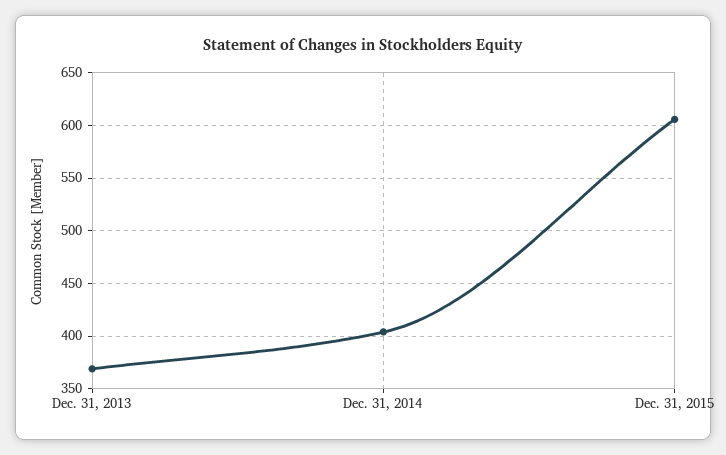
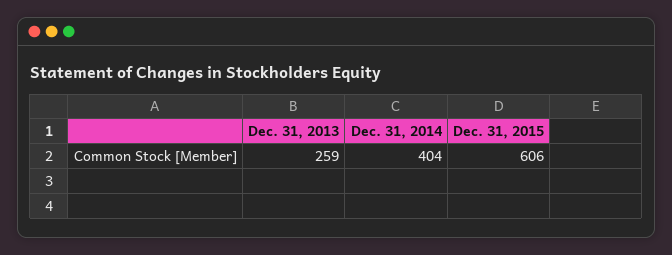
  {
-   "Dec. 31, 2013": 370,
+   "Dec. 31, 2013": 259,
    "Dec. 31, 2014": 404,
    "Dec. 31, 2015": 606
  }

